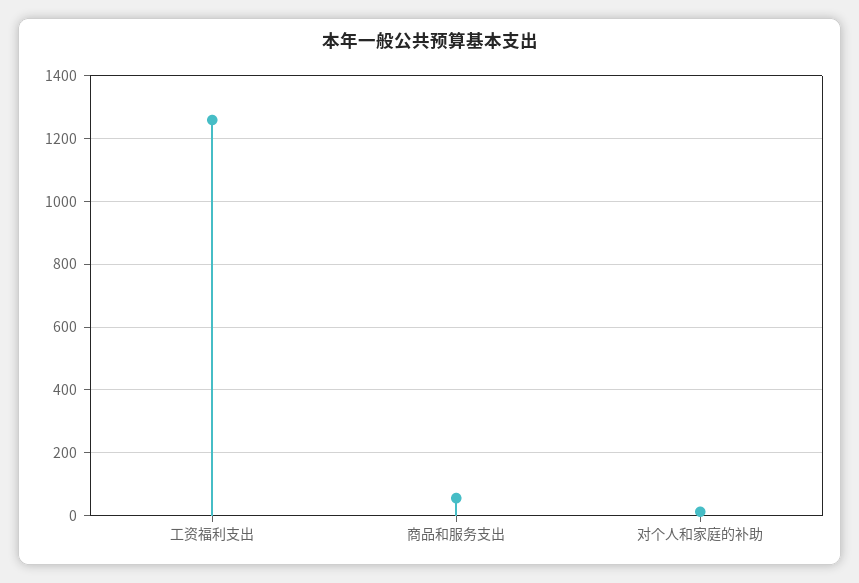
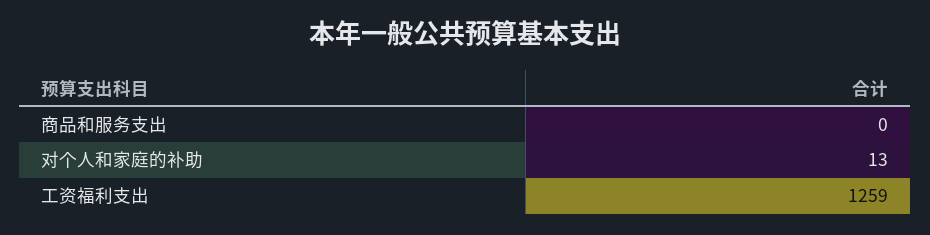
  {
    "工资福利支出": 1259,
-   "商品和服务支出": 60,
+   "商品和服务支出": 0,
    "对个人和家庭的补助": 13
  }

